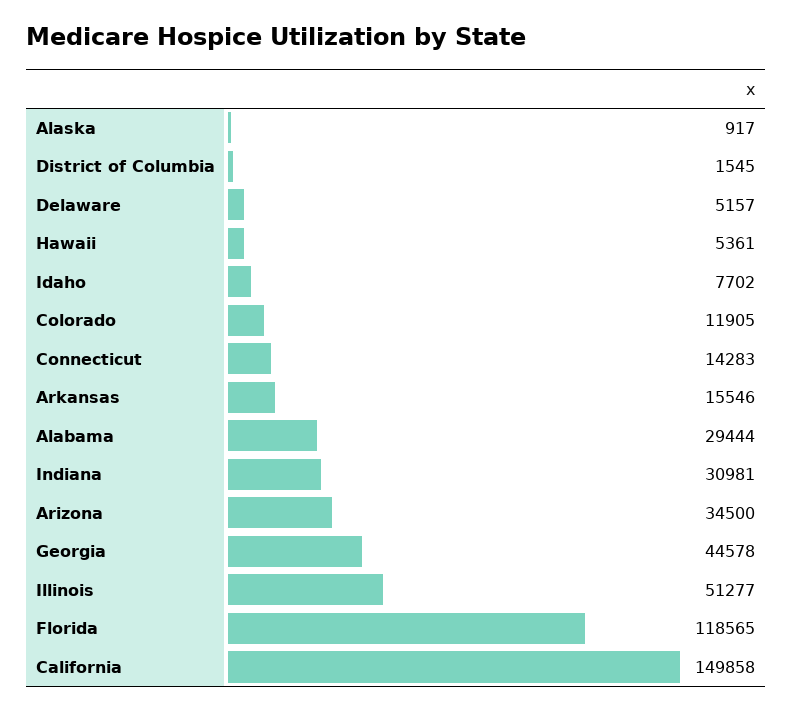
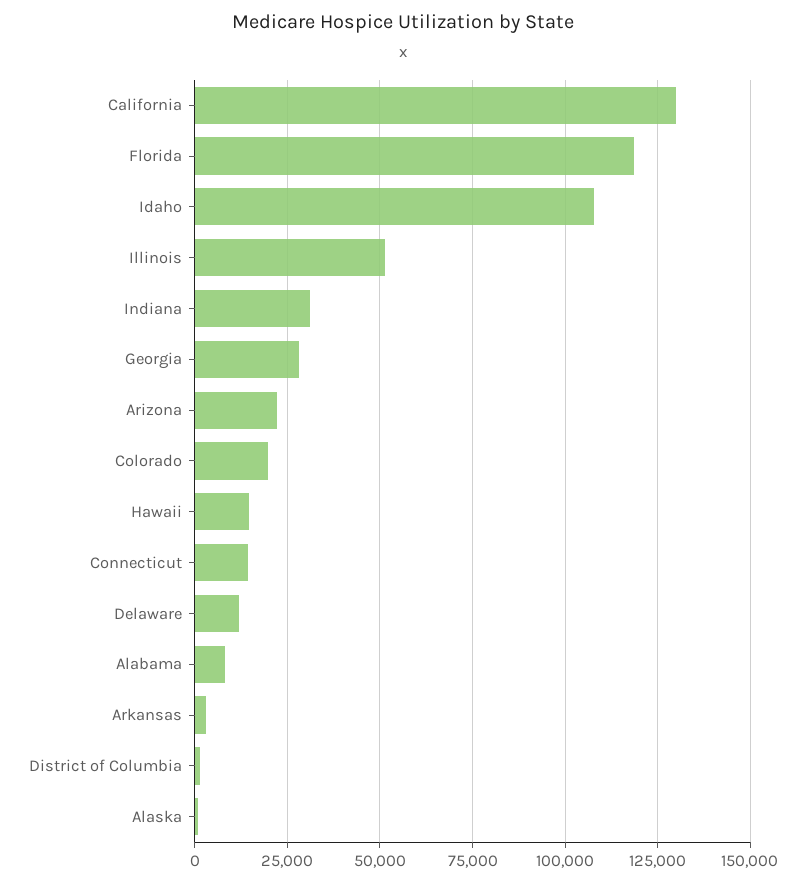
  {
    "Alaska": 917,
    "District of Columbia": 1545,
-   "Delaware": 5157,
+   "Delaware": 12500,
-   "Hawaii": 5361,
+   "Hawaii": 15000,
-   "Idaho": 7702,
+   "Idaho": 107500,
-   "Colorado": 11905,
+   "Colorado": 20000,
    "Connecticut": 14283,
-   "Arkansas": 15546,
+   "Arkansas": 2500,
-   "Alabama": 29444,
+   "Alabama": 7500,
    "Indiana": 30981,
-   "Arizona": 34500,
+   "Arizona": 22500,
-   "Georgia": 44578,
+   "Georgia": 27500,
    "Illinois": 51277,
    "Florida": 118565,
-   "California": 149858
+   "California": 130000
  }

